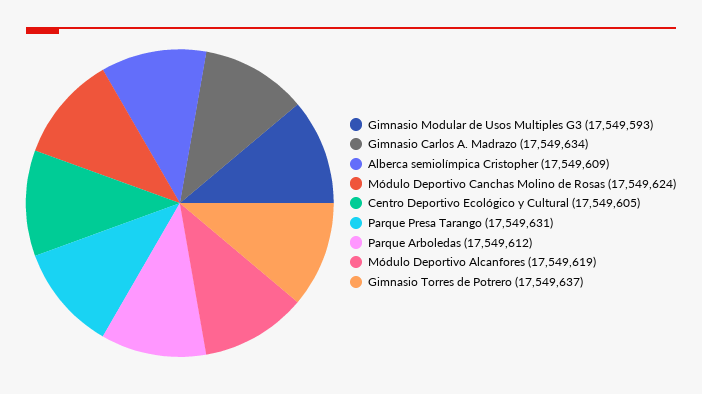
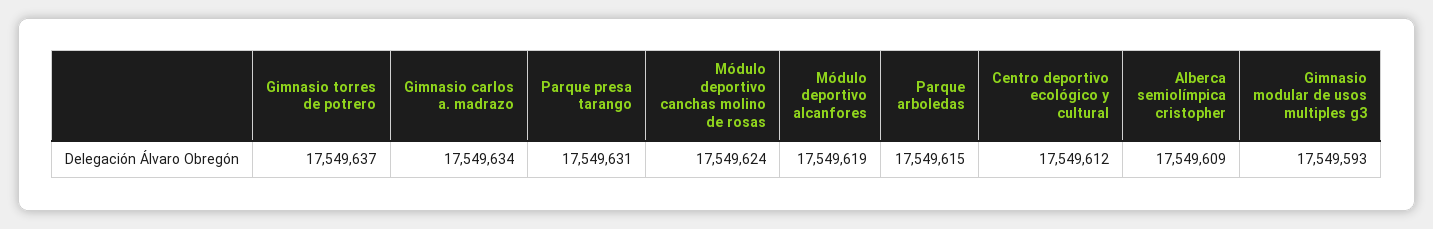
  {
    "Gimnasio Modular de Usos Multiples G3": 17549593,
    "Gimnasio Carlos A. Madrazo": 17549634,
    "Alberca semiolímpica Cristopher": 17549609,
    "Módulo Deportivo Canchas Molino de Rosas": 17549624,
-   "Centro Deportivo Ecológico y Cultural": 17549605,
+   "Centro Deportivo Ecológico y Cultural": 17549612,
    "Parque Presa Tarango": 17549631,
-   "Parque Arboledas": 17549612,
+   "Parque Arboledas": 17549615,
    "Módulo Deportivo Alcanfores": 17549619,
    "Gimnasio Torres de Potrero": 17549637
  }

